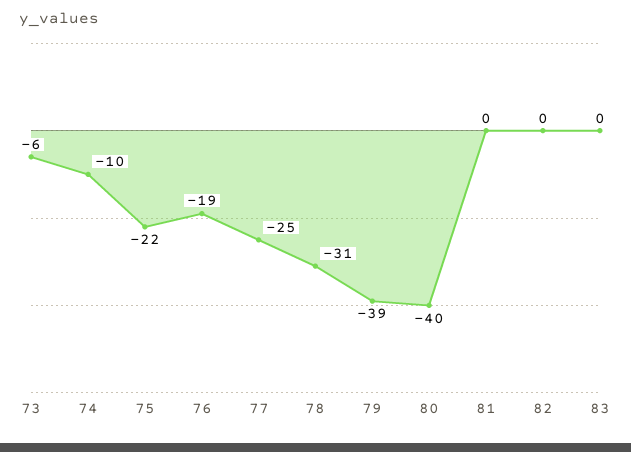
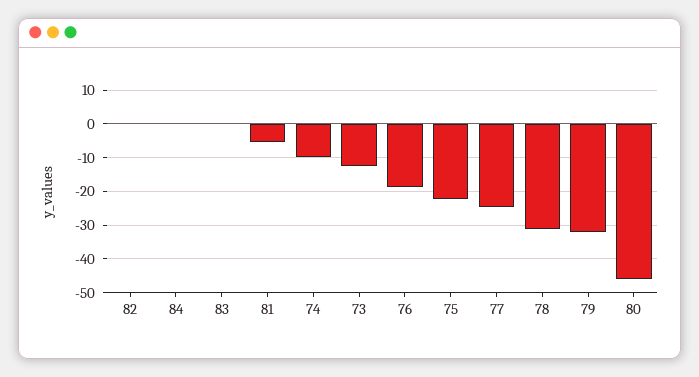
  {
-   "73": -6,
+   "73": -12,
    "74": -10,
    "75": -22,
    "76": -19,
    "77": -25,
    "78": -31,
-   "79": -39,
+   "79": -32,
-   "80": -40,
+   "80": -46,
-   "81": 0,
+   "81": -6,
    "82": 0,
-   "83": 0
+   "83": 0,
+   "84": 0
  }

